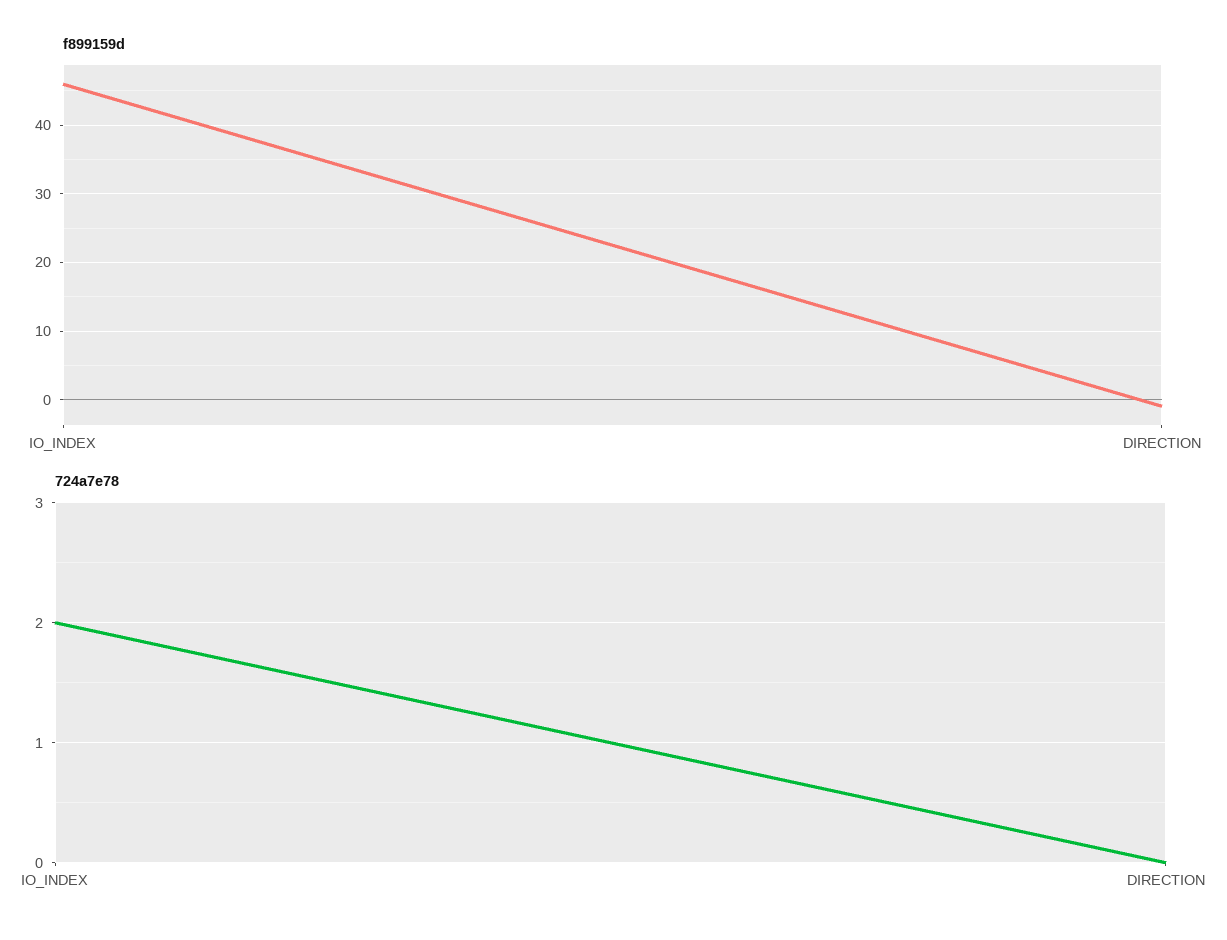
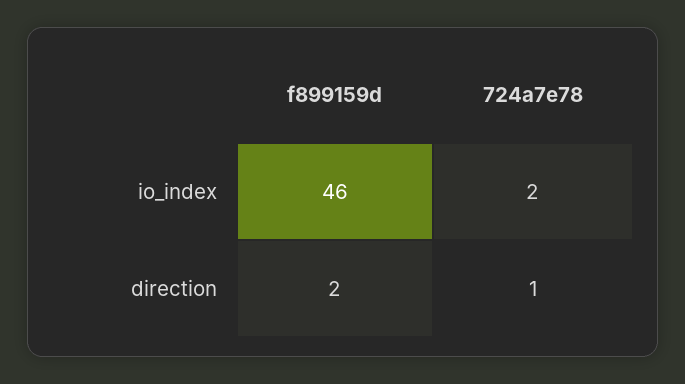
  {
    "f899159d": {
      "IO_INDEX": 46,
-     "DIRECTION": -1
+     "DIRECTION": 2
    },
    "724a7e78": {
      "IO_INDEX": 2,
-     "DIRECTION": 0
+     "DIRECTION": 1
    }
  }

